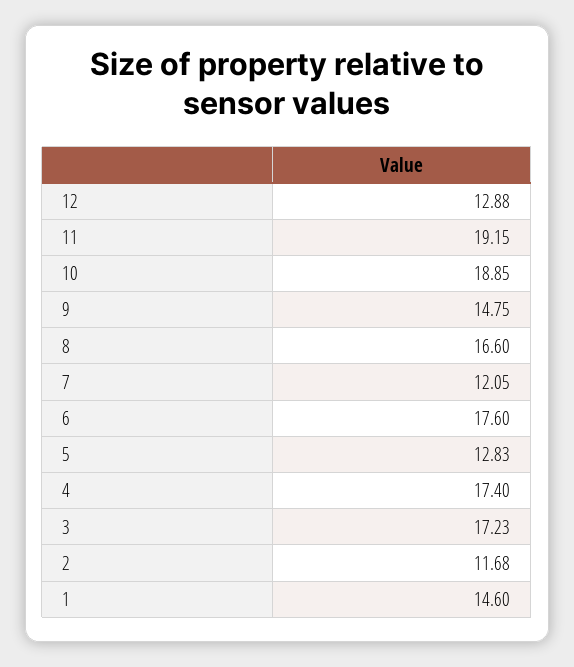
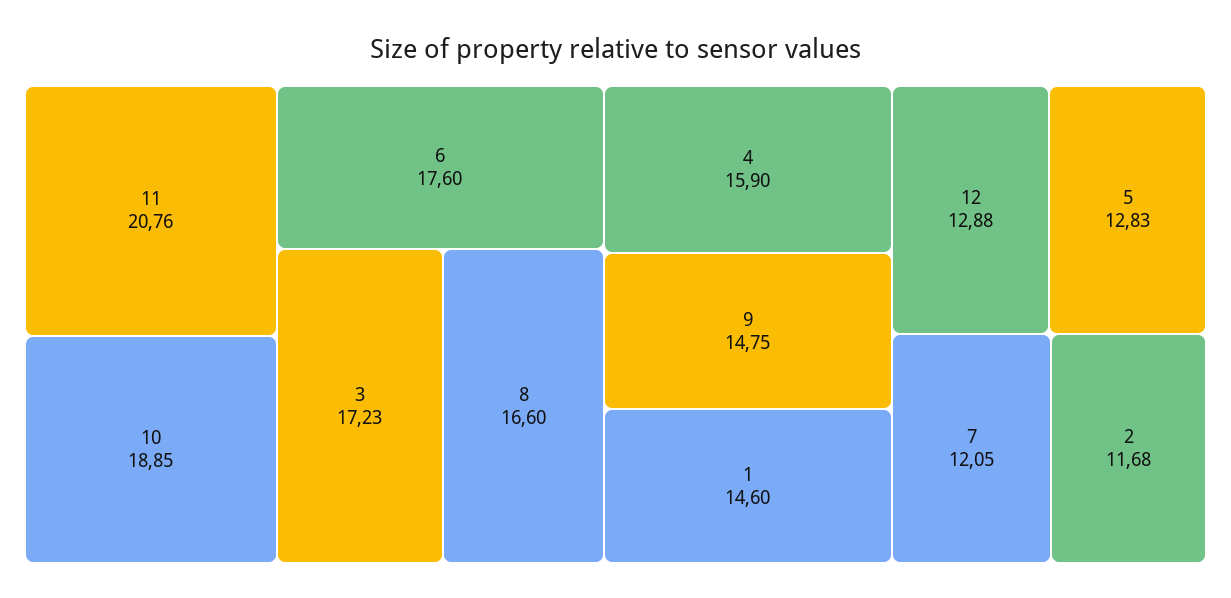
  {
    "12": 12.88,
-   "11": 19.15,
+   "11": 20.76,
    "10": 18.85,
    "9": 14.75,
    "8": 16.6,
    "7": 12.05,
    "6": 17.6,
    "5": 12.83,
-   "4": 17.4,
+   "4": 15.9,
    "3": 17.23,
    "2": 11.68,
    "1": 14.6
  }

